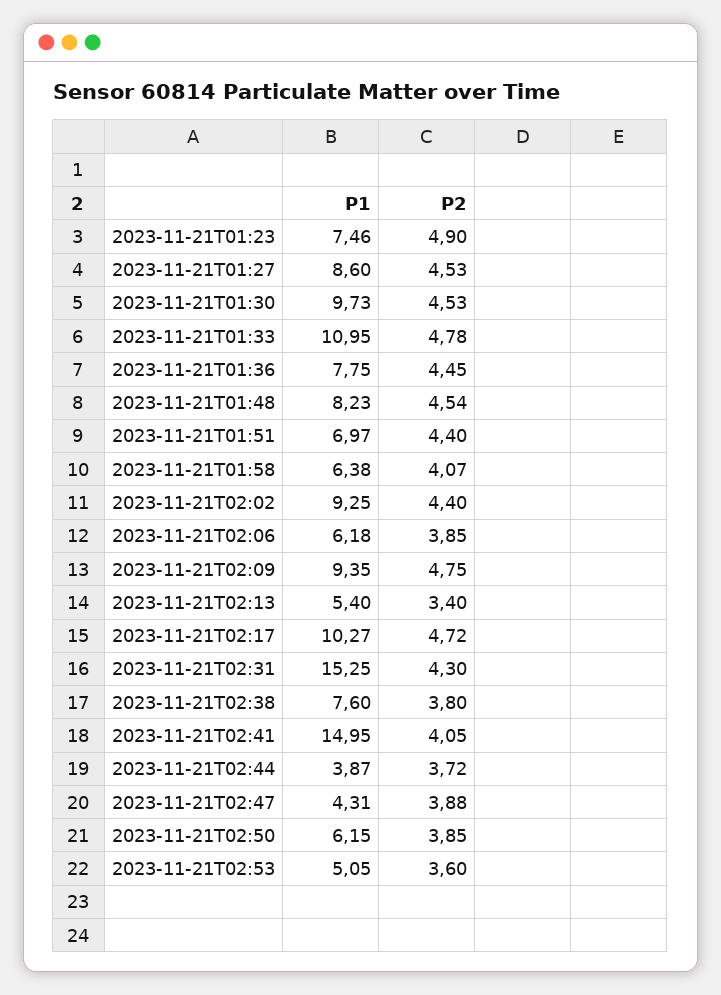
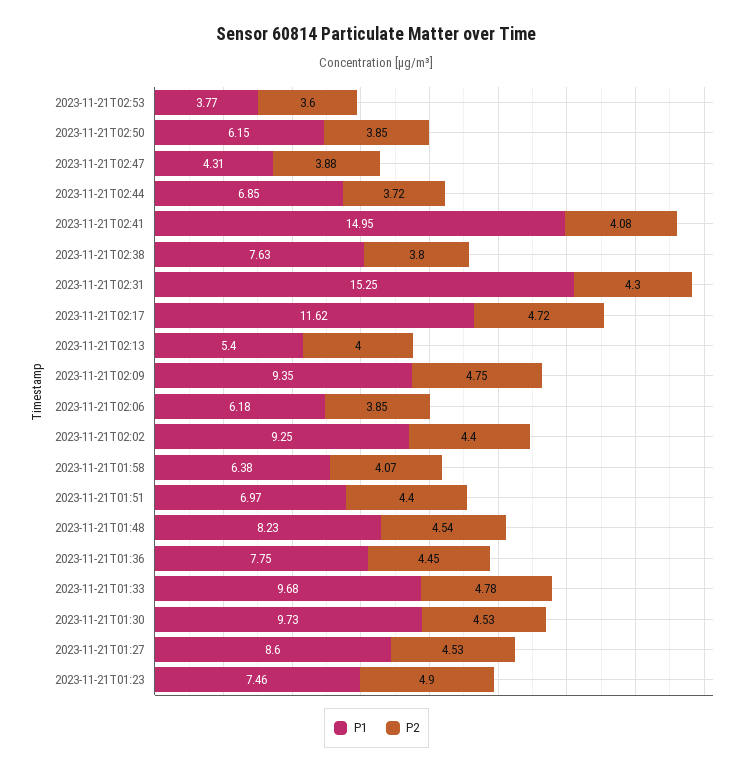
  {
    "P1": {
      "2023-11-21T01:23": 7.46,
      "2023-11-21T01:27": 8.6,
      "2023-11-21T01:30": 9.73,
-     "2023-11-21T01:33": 10.95,
+     "2023-11-21T01:33": 9.68,
      "2023-11-21T01:36": 7.75,
      "2023-11-21T01:48": 8.23,
      "2023-11-21T01:51": 6.97,
      "2023-11-21T01:58": 6.38,
      "2023-11-21T02:02": 9.25,
      "2023-11-21T02:06": 6.18,
      "2023-11-21T02:09": 9.35,
      "2023-11-21T02:13": 5.4,
-     "2023-11-21T02:17": 10.27,
+     "2023-11-21T02:17": 11.62,
      "2023-11-21T02:31": 15.25,
-     "2023-11-21T02:38": 7.6,
+     "2023-11-21T02:38": 7.63,
      "2023-11-21T02:41": 14.95,
-     "2023-11-21T02:44": 3.87,
+     "2023-11-21T02:44": 6.85,
      "2023-11-21T02:47": 4.31,
      "2023-11-21T02:50": 6.15,
-     "2023-11-21T02:53": 5.05
+     "2023-11-21T02:53": 3.77
    },
    "P2": {
      "2023-11-21T01:23": 4.9,
      "2023-11-21T01:27": 4.53,
      "2023-11-21T01:30": 4.53,
      "2023-11-21T01:33": 4.78,
      "2023-11-21T01:36": 4.45,
      "2023-11-21T01:48": 4.54,
      "2023-11-21T01:51": 4.4,
      "2023-11-21T01:58": 4.07,
      "2023-11-21T02:02": 4.4,
      "2023-11-21T02:06": 3.85,
      "2023-11-21T02:09": 4.75,
-     "2023-11-21T02:13": 3.4,
+     "2023-11-21T02:13": 4,
      "2023-11-21T02:17": 4.72,
      "2023-11-21T02:31": 4.3,
      "2023-11-21T02:38": 3.8,
-     "2023-11-21T02:41": 4.05,
+     "2023-11-21T02:41": 4.08,
      "2023-11-21T02:44": 3.72,
      "2023-11-21T02:47": 3.88,
      "2023-11-21T02:50": 3.85,
      "2023-11-21T02:53": 3.6
    }
  }

